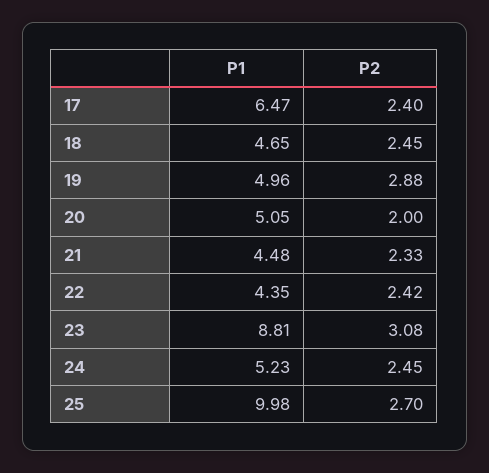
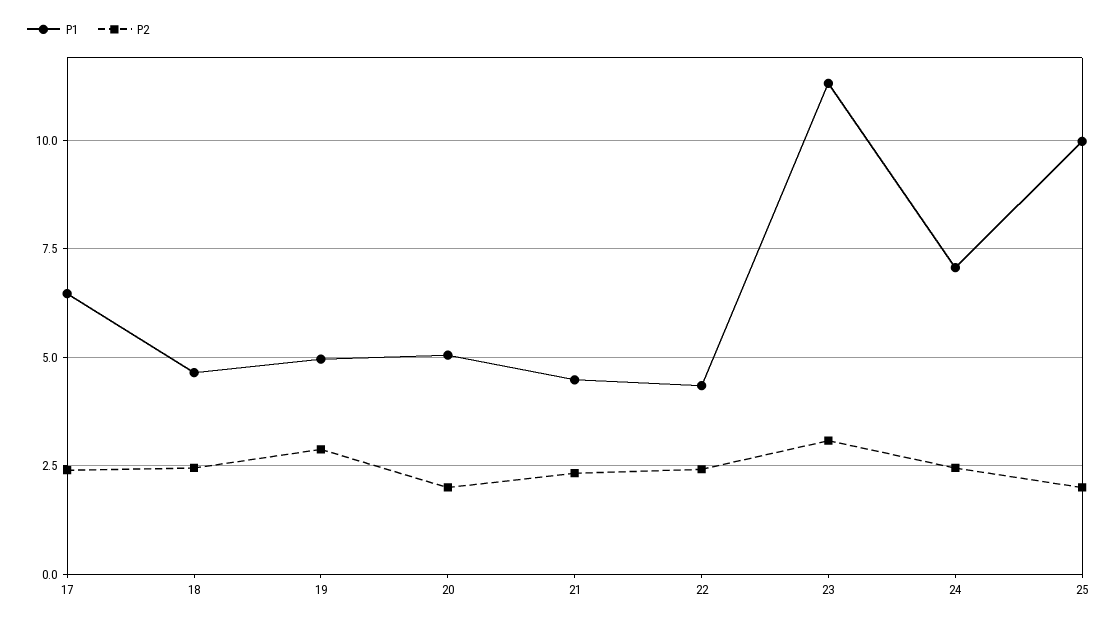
  {
    "P1": {
      "17": 6.47,
      "18": 4.65,
      "19": 4.96,
      "20": 5.05,
      "21": 4.48,
      "22": 4.35,
-     "23": 8.81,
+     "23": 11.25,
-     "24": 5.23,
+     "24": 7,
      "25": 9.98
    },
    "P2": {
      "17": 2.4,
      "18": 2.45,
      "19": 2.88,
      "20": 2,
      "21": 2.33,
      "22": 2.42,
      "23": 3.08,
      "24": 2.45,
-     "25": 2.7
+     "25": 2
    }
  }

